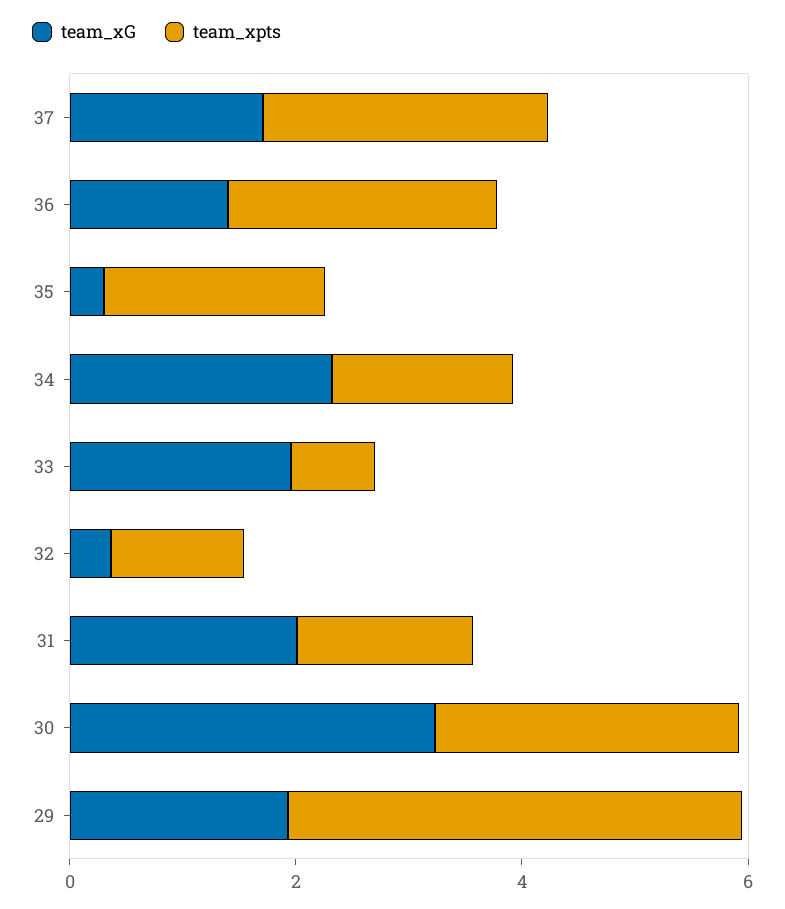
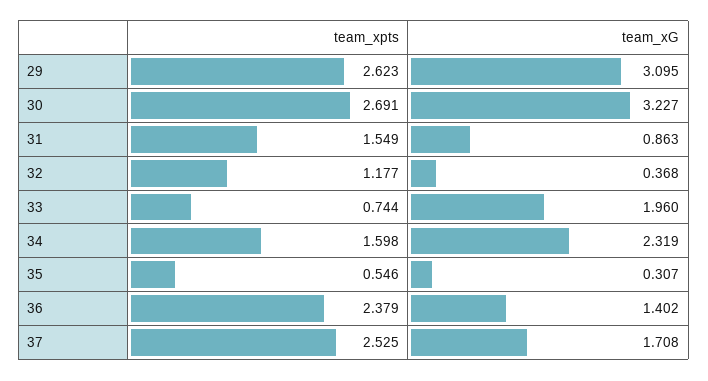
  {
    "team_xG": {
      "37": 1.708,
      "36": 1.402,
      "35": 0.307,
      "34": 2.319,
      "33": 1.96,
      "32": 0.368,
-     "31": 2,
+     "31": 0.863,
      "30": 3.227,
-     "29": 2
+     "29": 3.095
    },
    "team_xpts": {
      "37": 2.525,
      "36": 2.379,
-     "35": 2,
+     "35": 0.546,
      "34": 1.598,
      "33": 0.744,
      "32": 1.177,
      "31": 1.549,
      "30": 2.691,
-     "29": 4
+     "29": 2.623
    }
  }

